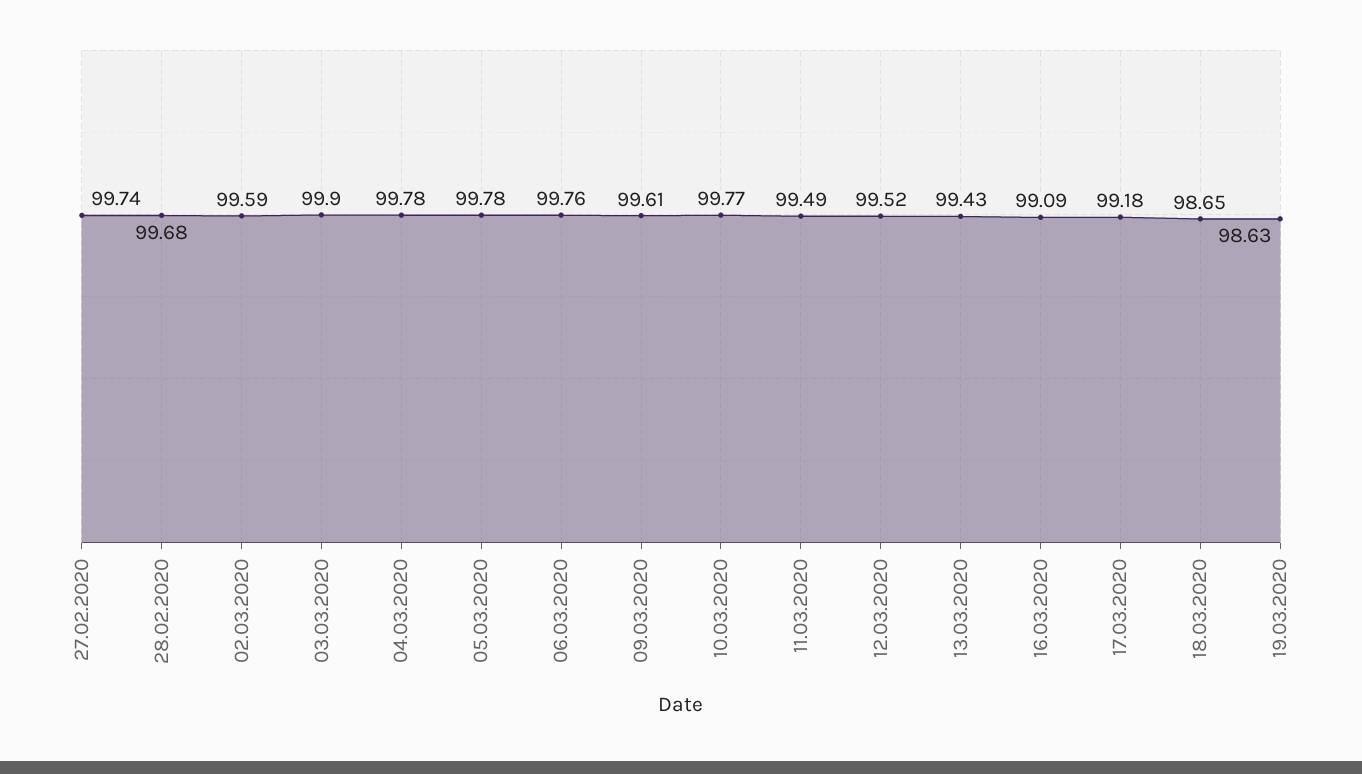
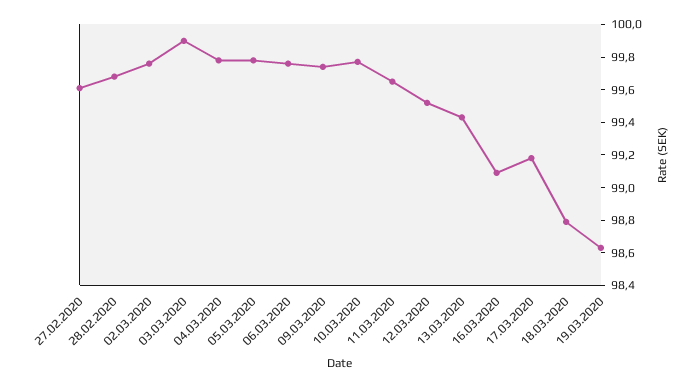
  {
-   "27.02.2020": 99.74,
+   "27.02.2020": 99.6,
    "28.02.2020": 99.68,
-   "02.03.2020": 99.59,
+   "02.03.2020": 99.75,
    "03.03.2020": 99.9,
    "04.03.2020": 99.78,
    "05.03.2020": 99.78,
    "06.03.2020": 99.76,
-   "09.03.2020": 99.61,
+   "09.03.2020": 99.75,
    "10.03.2020": 99.77,
-   "11.03.2020": 99.49,
+   "11.03.2020": 99.65,
    "12.03.2020": 99.52,
    "13.03.2020": 99.43,
    "16.03.2020": 99.09,
    "17.03.2020": 99.18,
-   "18.03.2020": 98.65,
+   "18.03.2020": 98.8,
    "19.03.2020": 98.63
  }

